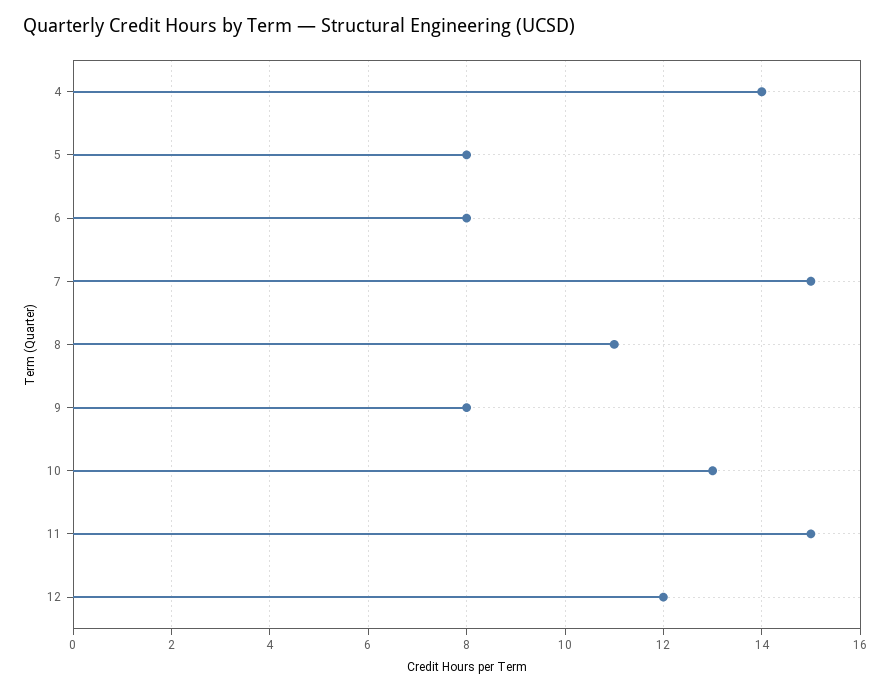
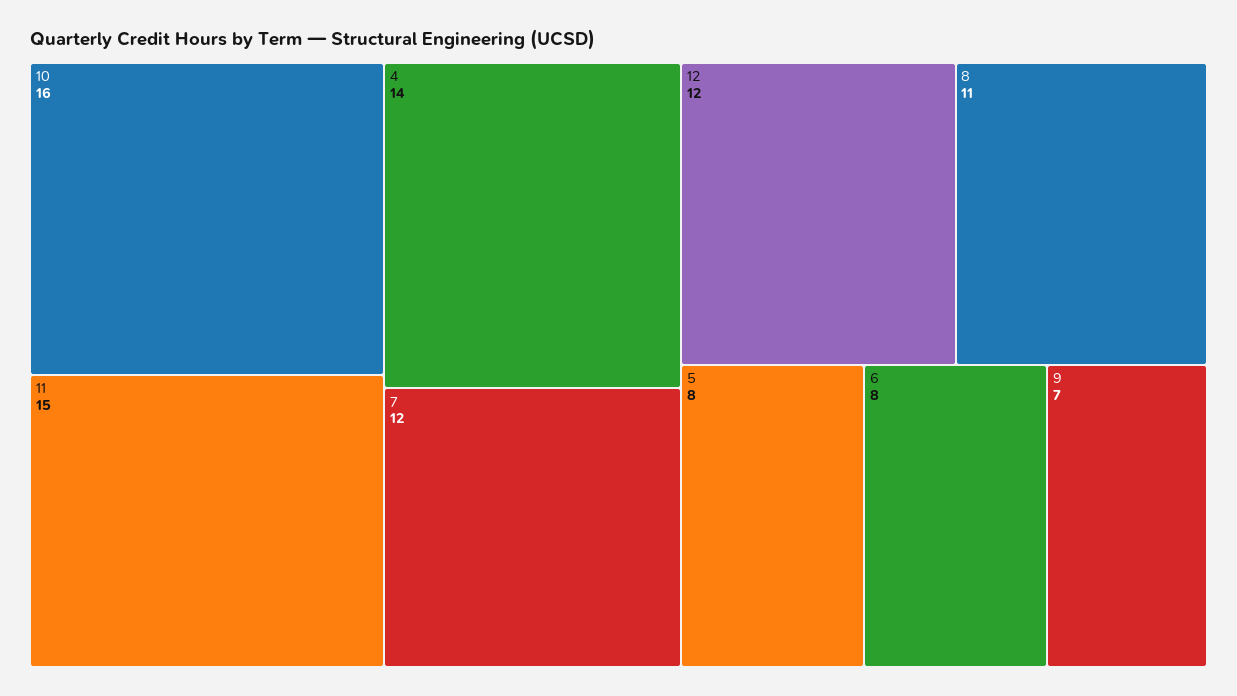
  {
    "4": 14,
    "5": 8,
    "6": 8,
-   "7": 15,
+   "7": 12,
    "8": 11,
-   "9": 8,
+   "9": 7,
-   "10": 13,
+   "10": 16,
    "11": 15,
    "12": 12
  }

